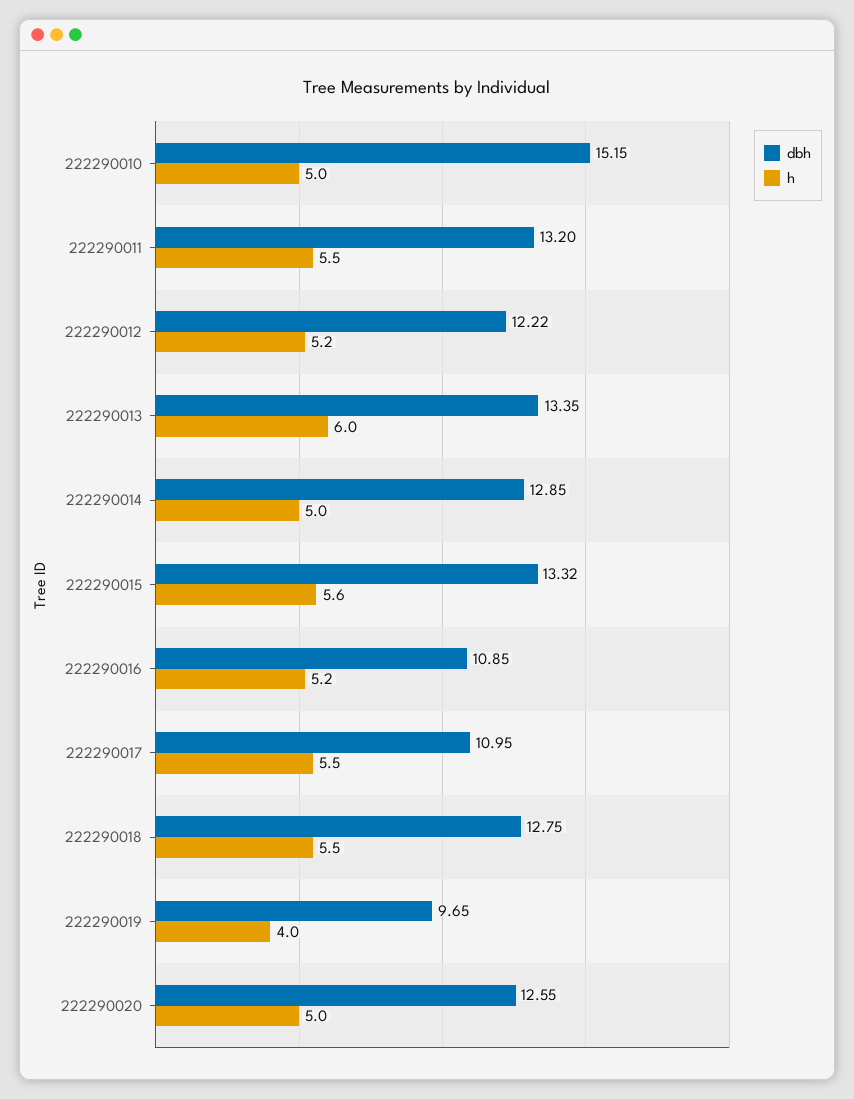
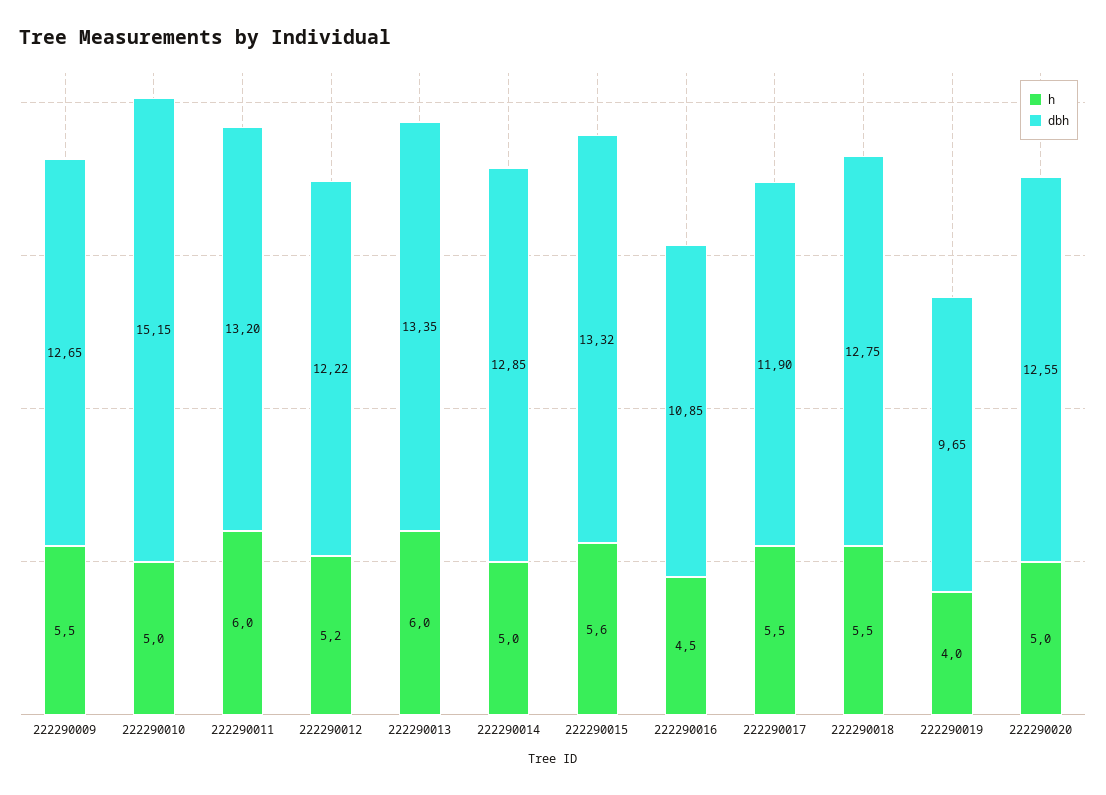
  {
    "dbh": {
      "222290010": 15.15,
      "222290011": 13.2,
      "222290012": 12.22,
      "222290013": 13.35,
      "222290014": 12.85,
      "222290015": 13.32,
      "222290016": 10.85,
-     "222290017": 10.95,
+     "222290017": 11.9,
      "222290018": 12.75,
      "222290019": 9.65,
-     "222290020": 12.55
+     "222290020": 12.55,
+     "222290009": 12.65
    },
    "h": {
      "222290010": 5,
-     "222290011": 5.5,
+     "222290011": 6,
      "222290012": 5.2,
      "222290013": 6,
      "222290014": 5,
      "222290015": 5.6,
-     "222290016": 5.2,
+     "222290016": 4.5,
      "222290017": 5.5,
      "222290018": 5.5,
      "222290019": 4,
-     "222290020": 5
+     "222290020": 5,
+     "222290009": 5.5
    }
  }

